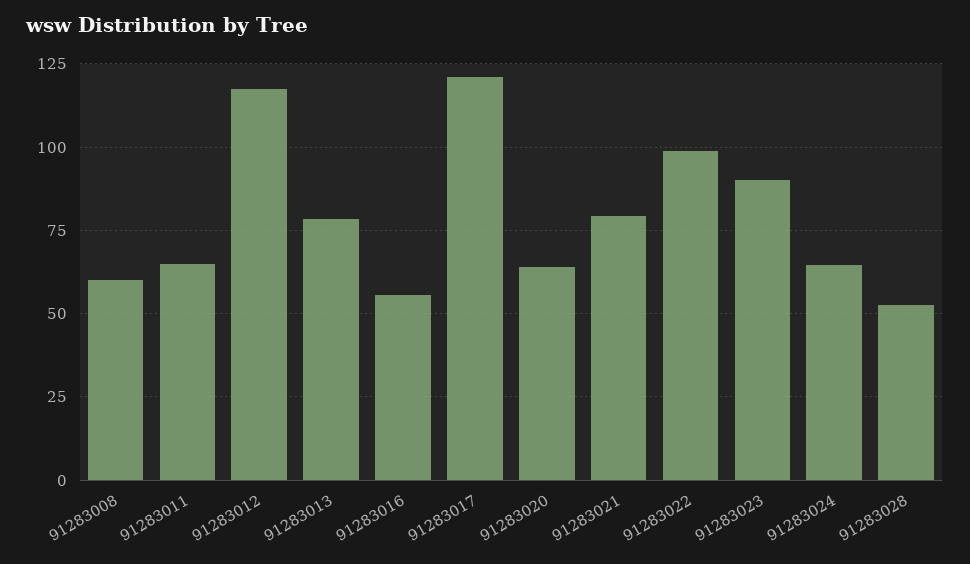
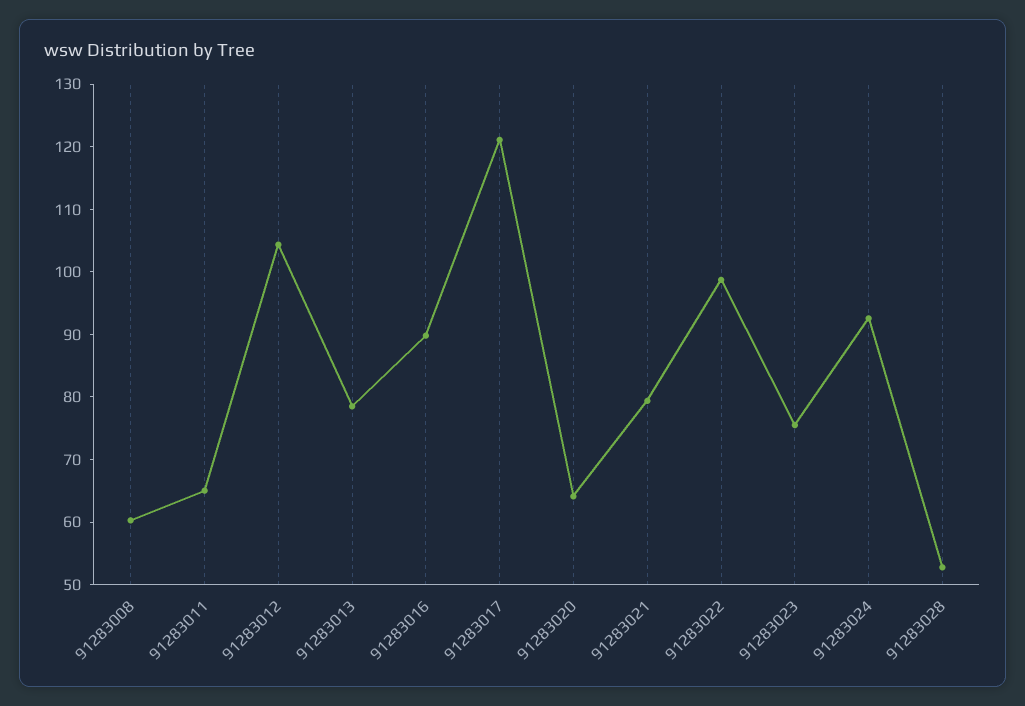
  {
    "91283008": 60,
    "91283011": 66,
-   "91283012": 117.5,
+   "91283012": 104,
    "91283013": 78,
-   "91283016": 55,
+   "91283016": 90,
    "91283017": 122,
    "91283020": 64,
    "91283021": 80,
    "91283022": 98,
-   "91283023": 90,
+   "91283023": 76,
-   "91283024": 65,
+   "91283024": 92,
    "91283028": 52
  }

